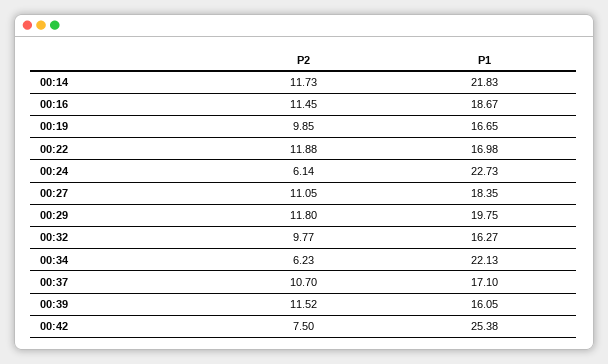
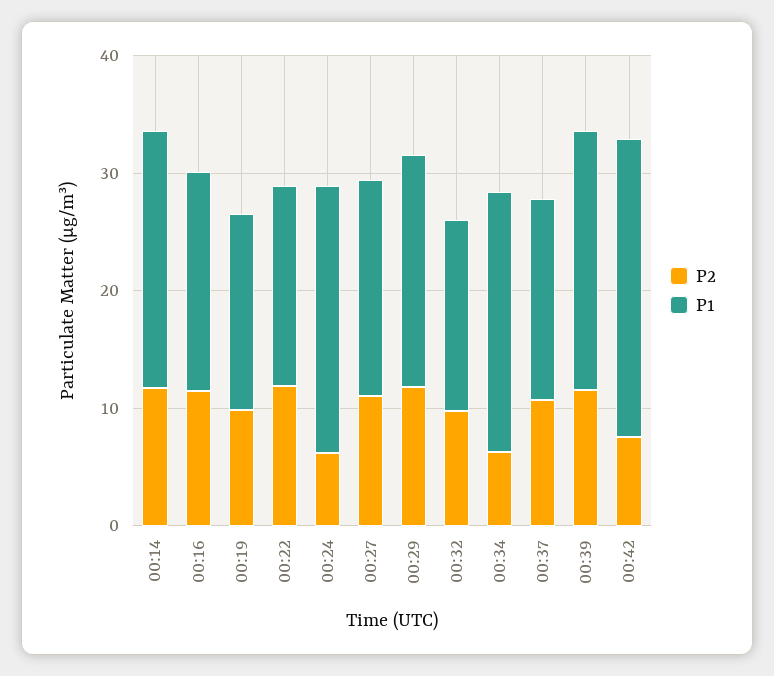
  {
    "P2": {
      "00:14": 11.73,
      "00:16": 11.45,
      "00:19": 9.85,
      "00:22": 11.88,
      "00:24": 6.14,
      "00:27": 11.05,
      "00:29": 11.8,
      "00:32": 9.77,
      "00:34": 6.23,
      "00:37": 10.7,
      "00:39": 11.52,
      "00:42": 7.5
    },
    "P1": {
      "00:14": 21.83,
      "00:16": 18.67,
      "00:19": 16.65,
      "00:22": 16.98,
      "00:24": 22.73,
      "00:27": 18.35,
      "00:29": 19.75,
      "00:32": 16.27,
      "00:34": 22.13,
      "00:37": 17.1,
-     "00:39": 16.05,
+     "00:39": 22,
      "00:42": 25.38
    }
  }

